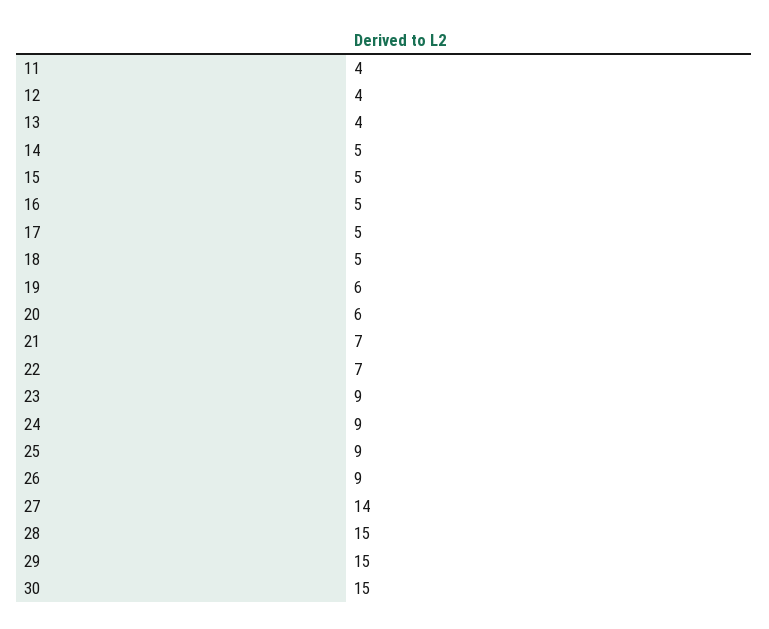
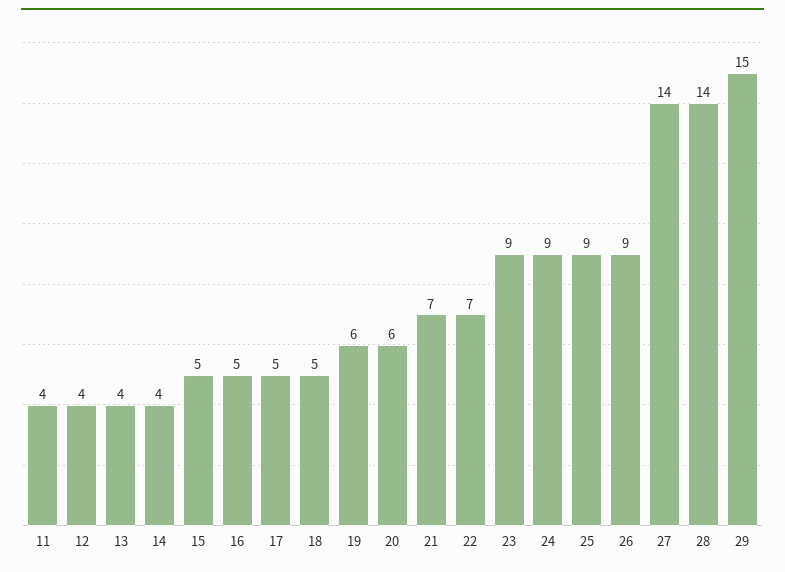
  {
    "11": 4,
    "12": 4,
    "13": 4,
-   "14": 5,
+   "14": 4,
    "15": 5,
    "16": 5,
    "17": 5,
    "18": 5,
    "19": 6,
    "20": 6,
    "21": 7,
    "22": 7,
    "23": 9,
    "24": 9,
    "25": 9,
    "26": 9,
    "27": 14,
-   "28": 15,
+   "28": 14,
-   "29": 15,
+   "29": 15
-   "30": 15
  }

